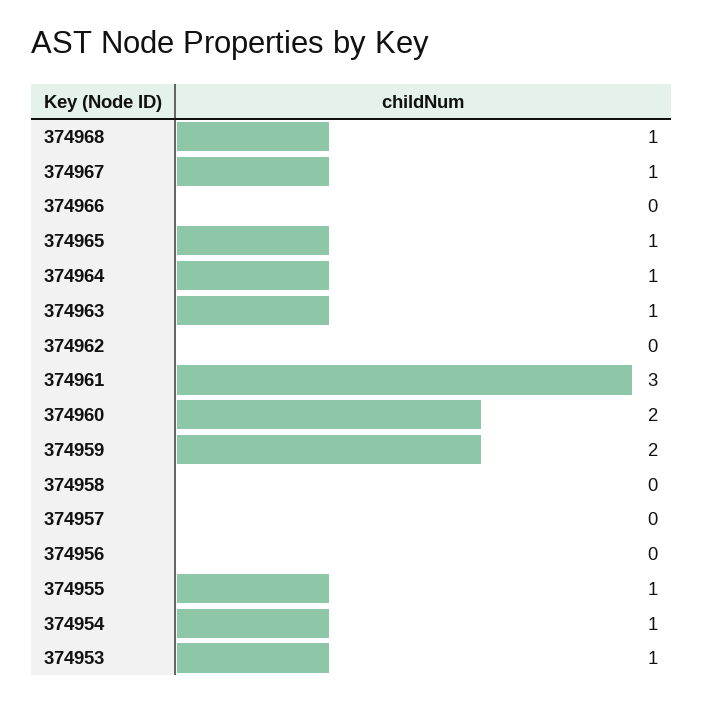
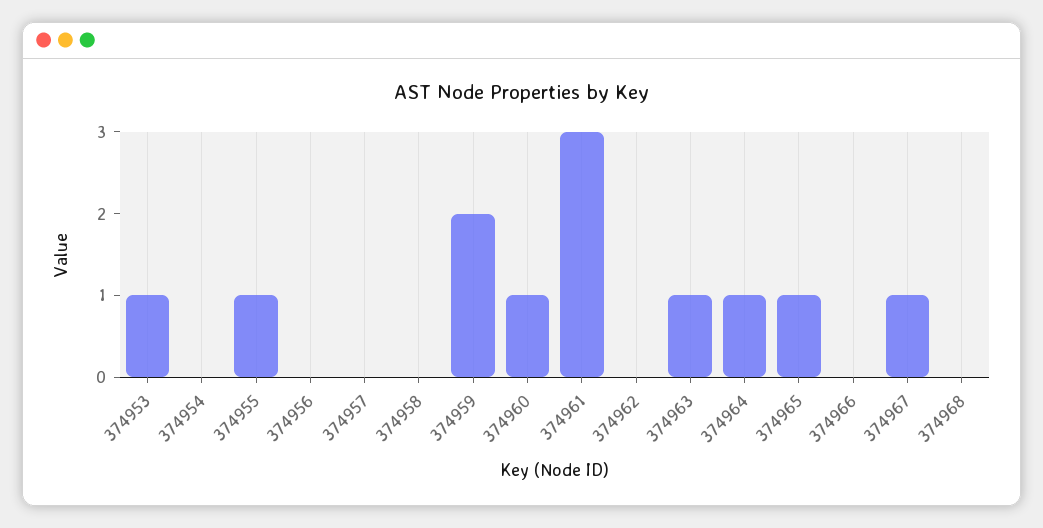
  {
-   "374968": 1,
+   "374968": 0,
    "374967": 1,
    "374966": 0,
    "374965": 1,
    "374964": 1,
    "374963": 1,
    "374962": 0,
    "374961": 3,
-   "374960": 2,
+   "374960": 1,
    "374959": 2,
    "374958": 0,
    "374957": 0,
    "374956": 0,
    "374955": 1,
-   "374954": 1,
+   "374954": 0,
    "374953": 1
  }

